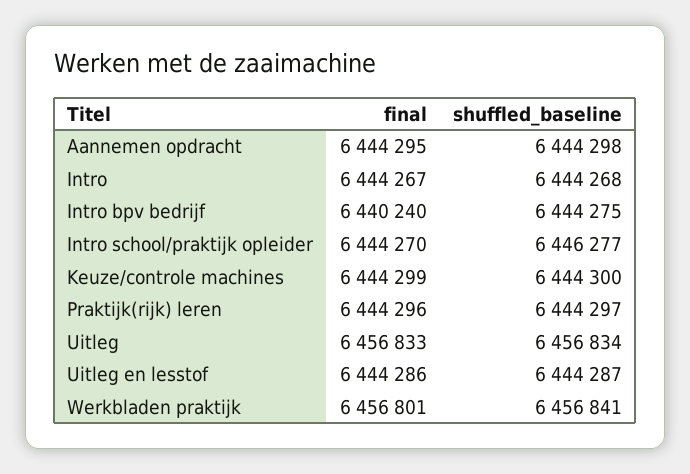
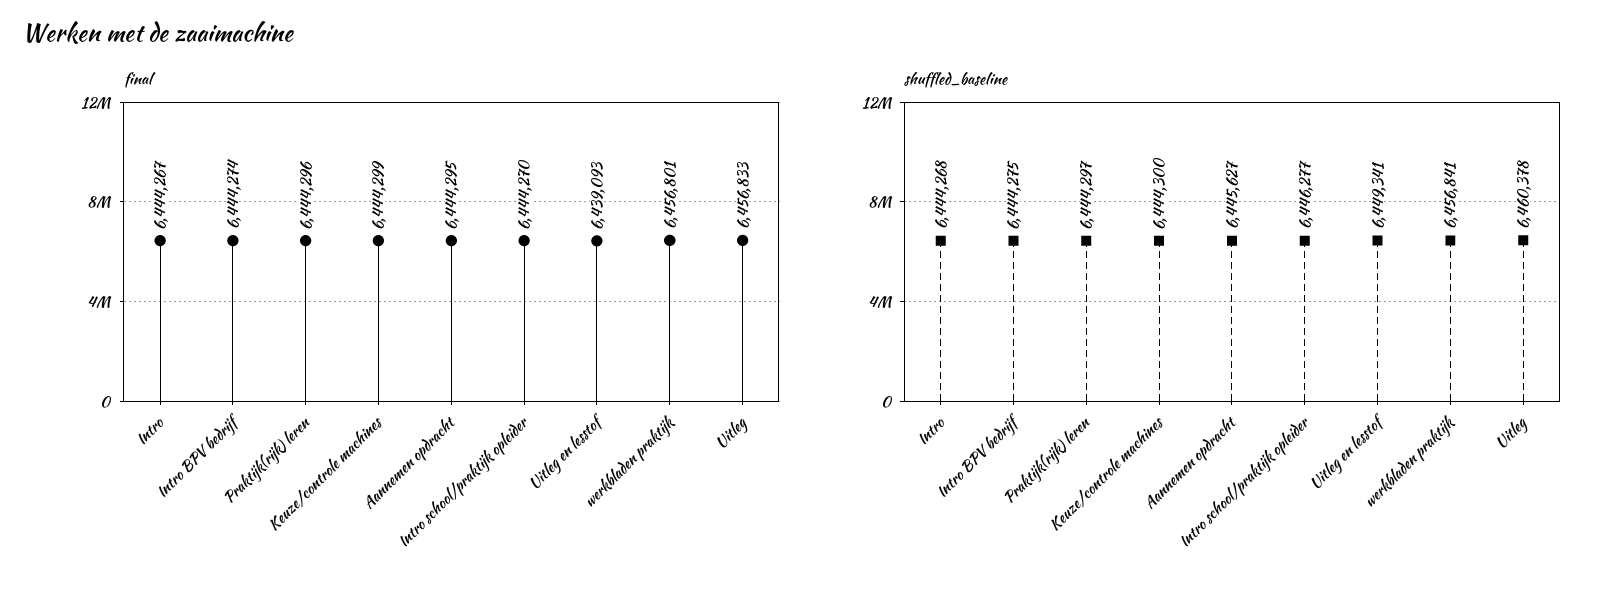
  {
    "final": {
      "Aannemen opdracht": 6444295,
      "Intro": 6444267,
-     "Intro bpv bedrijf": 6440240,
+     "Intro bpv bedrijf": 6444274,
      "Intro school/praktijk opleider": 6444270,
      "Keuze/controle machines": 6444299,
      "Praktijk(rijk) leren": 6444296,
      "Uitleg": 6456833,
-     "Uitleg en lesstof": 6444286,
+     "Uitleg en lesstof": 6439093,
      "Werkbladen praktijk": 6456801
    },
    "shuffled_baseline": {
-     "Aannemen opdracht": 6444298,
+     "Aannemen opdracht": 6445627,
      "Intro": 6444268,
      "Intro bpv bedrijf": 6444275,
      "Intro school/praktijk opleider": 6446277,
      "Keuze/controle machines": 6444300,
      "Praktijk(rijk) leren": 6444297,
-     "Uitleg": 6456834,
+     "Uitleg": 6460378,
-     "Uitleg en lesstof": 6444287,
+     "Uitleg en lesstof": 6449341,
      "Werkbladen praktijk": 6456841
    }
  }

